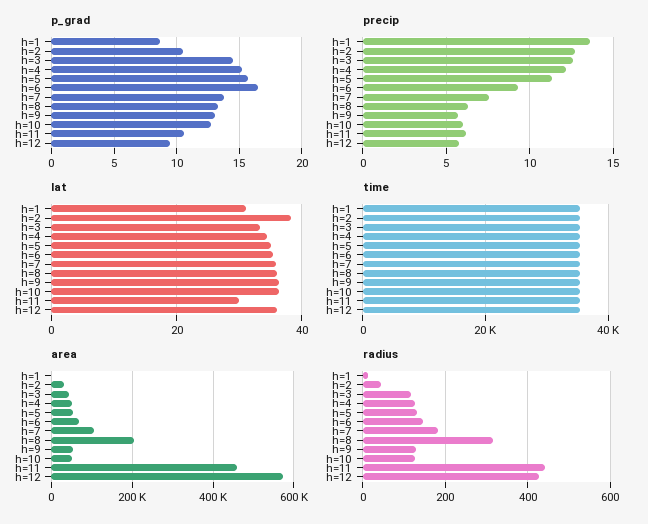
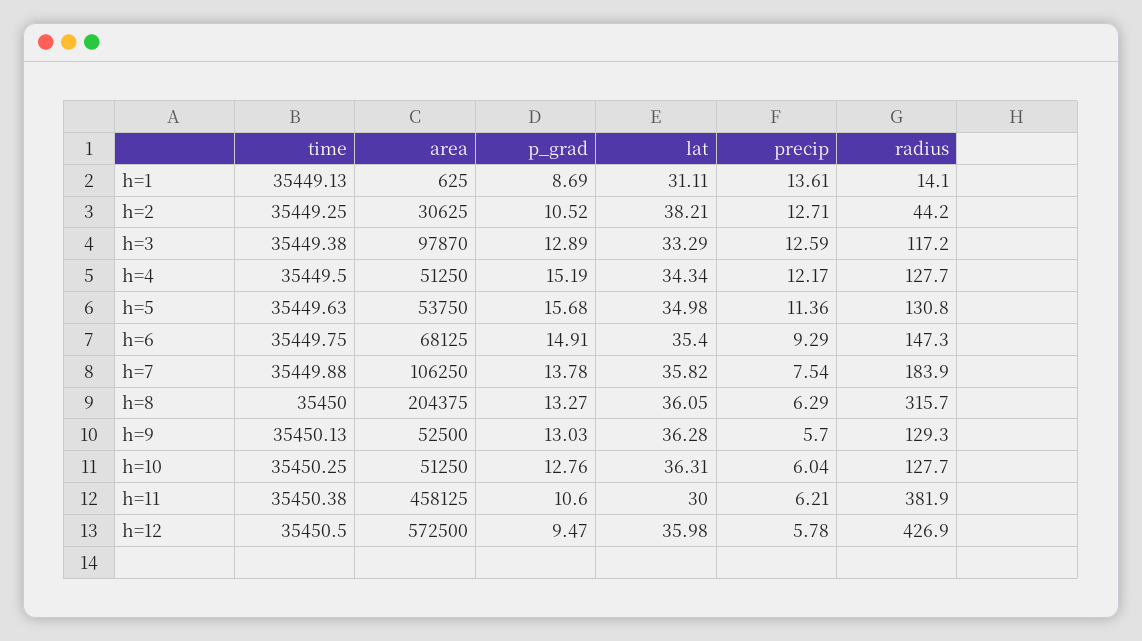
  {
    "p_grad": {
      "h=1": 8.69,
      "h=2": 10.52,
-     "h=3": 14.5,
+     "h=3": 12.89,
      "h=4": 15.19,
      "h=5": 15.68,
-     "h=6": 16.5,
+     "h=6": 14.91,
      "h=7": 13.78,
      "h=8": 13.27,
      "h=9": 13.03,
      "h=10": 12.76,
      "h=11": 10.6,
      "h=12": 9.47
    },
    "precip": {
      "h=1": 13.61,
      "h=2": 12.71,
      "h=3": 12.59,
      "h=4": 12.17,
      "h=5": 11.36,
      "h=6": 9.29,
      "h=7": 7.54,
      "h=8": 6.29,
      "h=9": 5.7,
      "h=10": 6.04,
      "h=11": 6.21,
      "h=12": 5.78
    },
    "lat": {
      "h=1": 31.11,
      "h=2": 38.21,
      "h=3": 33.29,
      "h=4": 34.34,
      "h=5": 34.98,
      "h=6": 35.4,
      "h=7": 35.82,
      "h=8": 36.05,
      "h=9": 36.28,
      "h=10": 36.31,
      "h=11": 30,
      "h=12": 35.98
    },
    "time": {
      "h=1": 35449.13,
      "h=2": 35449.25,
      "h=3": 35449.38,
      "h=4": 35449.5,
      "h=5": 35449.63,
      "h=6": 35449.75,
      "h=7": 35449.88,
      "h=8": 35450,
      "h=9": 35450.13,
      "h=10": 35450.25,
      "h=11": 35450.38,
      "h=12": 35450.5
    },
    "area": {
      "h=1": 625,
      "h=2": 30625,
-     "h=3": 40000,
+     "h=3": 97870,
      "h=4": 51250,
      "h=5": 53750,
      "h=6": 68125,
      "h=7": 106250,
      "h=8": 204375,
      "h=9": 52500,
      "h=10": 51250,
      "h=11": 458125,
      "h=12": 572500
    },
    "radius": {
      "h=1": 14.1,
      "h=2": 44.2,
      "h=3": 117.2,
      "h=4": 127.7,
      "h=5": 130.8,
      "h=6": 147.3,
      "h=7": 183.9,
      "h=8": 315.7,
      "h=9": 129.3,
      "h=10": 127.7,
-     "h=11": 440,
+     "h=11": 381.9,
      "h=12": 426.9
    }
  }

